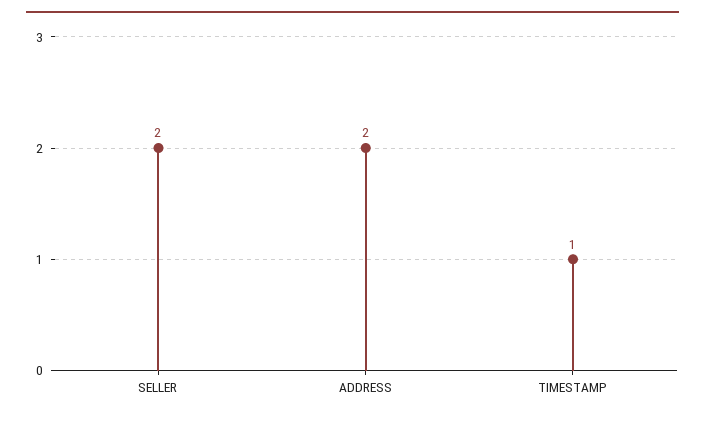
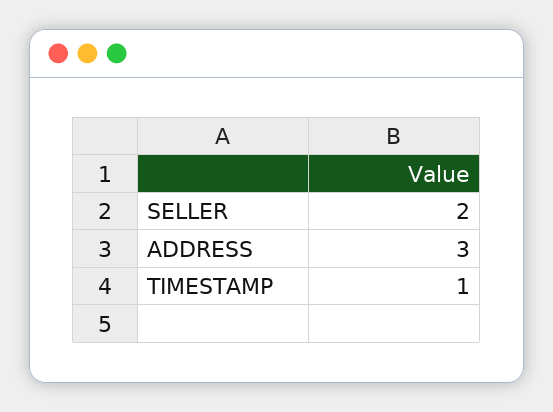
  {
    "SELLER": 2,
-   "ADDRESS": 2,
+   "ADDRESS": 3,
    "TIMESTAMP": 1
  }

